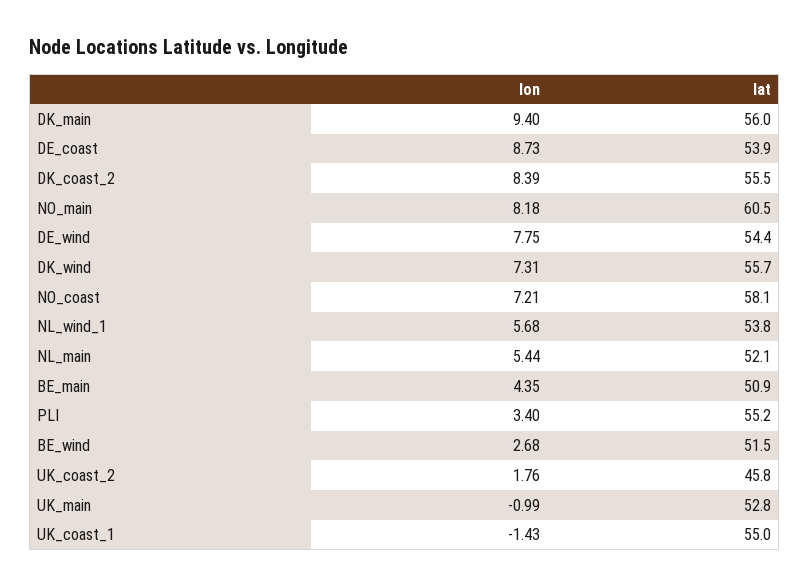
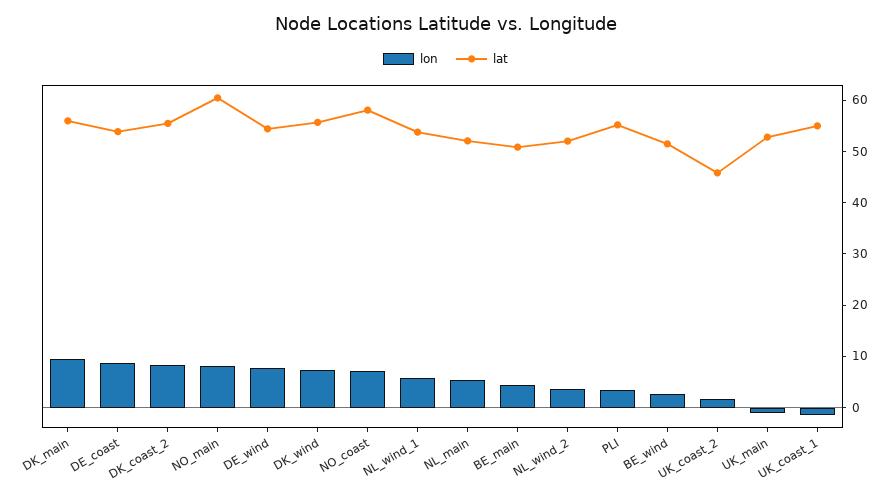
  {
    "lon": {
      "DK_main": 9.4,
      "DE_coast": 8.73,
      "DK_coast_2": 8.39,
      "NO_main": 8.18,
      "DE_wind": 7.75,
      "DK_wind": 7.31,
      "NO_coast": 7.21,
      "NL_wind_1": 5.68,
      "NL_main": 5.44,
      "BE_main": 4.35,
      "PLI": 3.4,
      "BE_wind": 2.68,
      "UK_coast_2": 1.76,
      "UK_main": -0.99,
-     "UK_coast_1": -1.43
+     "UK_coast_1": -1.43,
+     "NL_wind_2": 4
    },
    "lat": {
      "DK_main": 56,
      "DE_coast": 53.9,
      "DK_coast_2": 55.5,
      "NO_main": 60.5,
      "DE_wind": 54.4,
      "DK_wind": 55.7,
      "NO_coast": 58.1,
      "NL_wind_1": 53.8,
      "NL_main": 52.1,
      "BE_main": 50.9,
      "PLI": 55.2,
      "BE_wind": 51.5,
      "UK_coast_2": 45.8,
      "UK_main": 52.8,
-     "UK_coast_1": 55
+     "UK_coast_1": 55,
+     "NL_wind_2": 52
    }
  }

